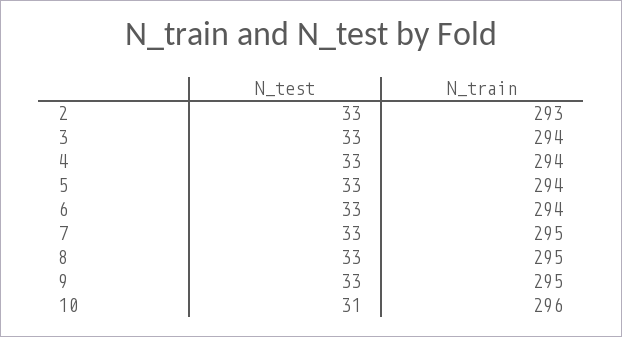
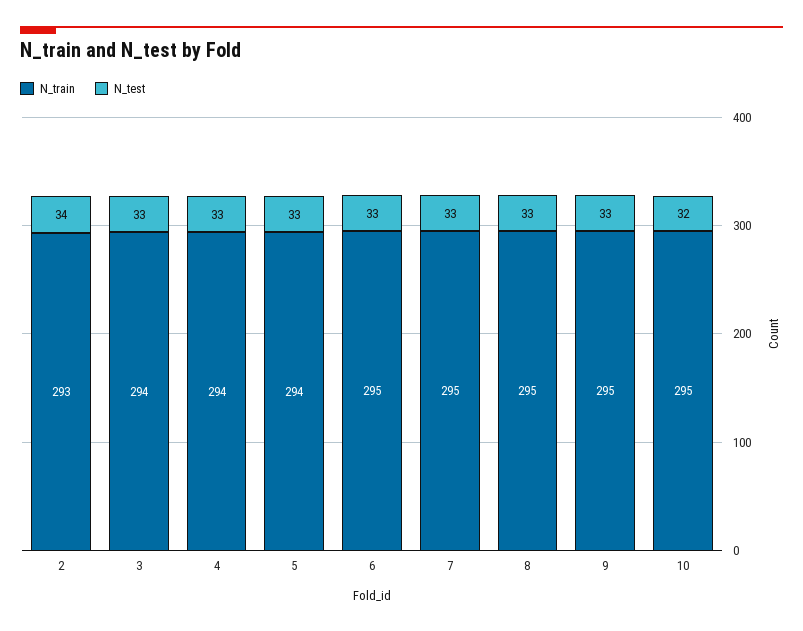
  {
    "N_test": {
-     "2": 33,
+     "2": 34,
      "3": 33,
      "4": 33,
      "5": 33,
      "6": 33,
      "7": 33,
      "8": 33,
      "9": 33,
-     "10": 31
+     "10": 32
    },
    "N_train": {
      "2": 293,
      "3": 294,
      "4": 294,
      "5": 294,
-     "6": 294,
+     "6": 295,
      "7": 295,
      "8": 295,
      "9": 295,
-     "10": 296
+     "10": 295
    }
  }

